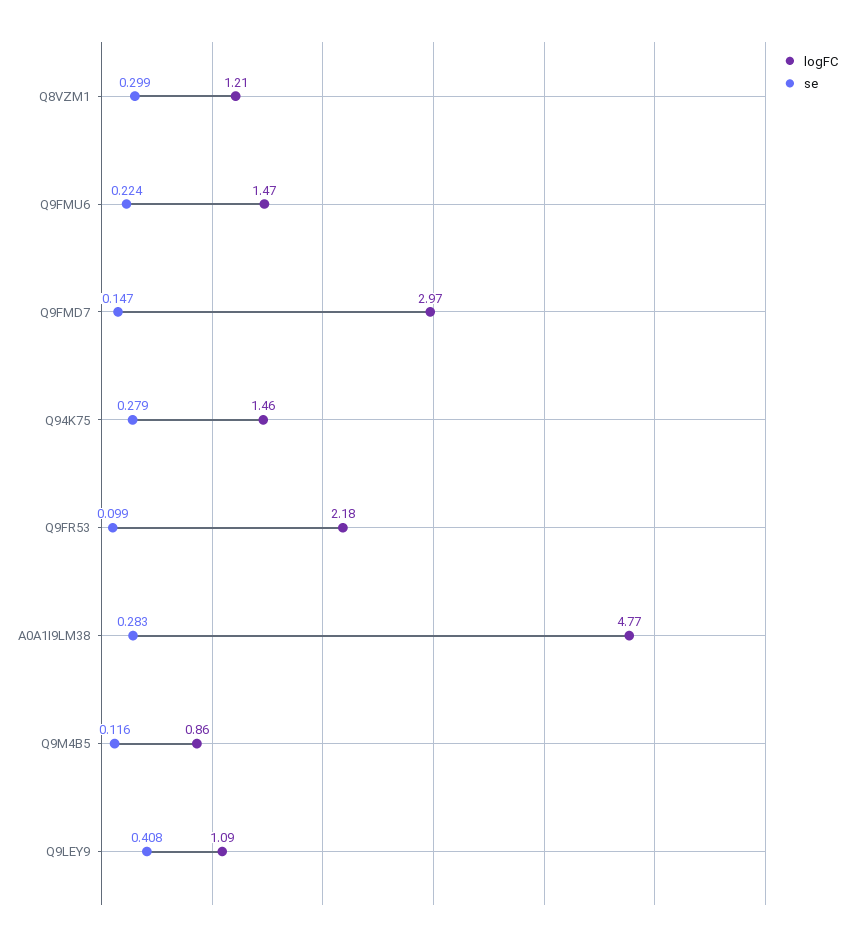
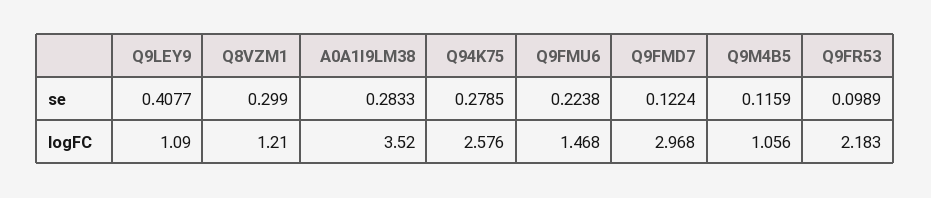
  {
    "logFC": {
      "Q8VZM1": 1.21,
      "Q9FMU6": 1.468,
      "Q9FMD7": 2.968,
-     "Q94K75": 1.46,
+     "Q94K75": 2.576,
      "Q9FR53": 2.183,
-     "A0A1I9LM38": 4.77,
+     "A0A1I9LM38": 3.52,
-     "Q9M4B5": 0.86,
+     "Q9M4B5": 1.056,
      "Q9LEY9": 1.09
    },
    "se": {
      "Q8VZM1": 0.299,
      "Q9FMU6": 0.2238,
-     "Q9FMD7": 0.147,
+     "Q9FMD7": 0.1224,
      "Q94K75": 0.2785,
      "Q9FR53": 0.0989,
      "A0A1I9LM38": 0.2833,
      "Q9M4B5": 0.1159,
      "Q9LEY9": 0.4077
    }
  }

